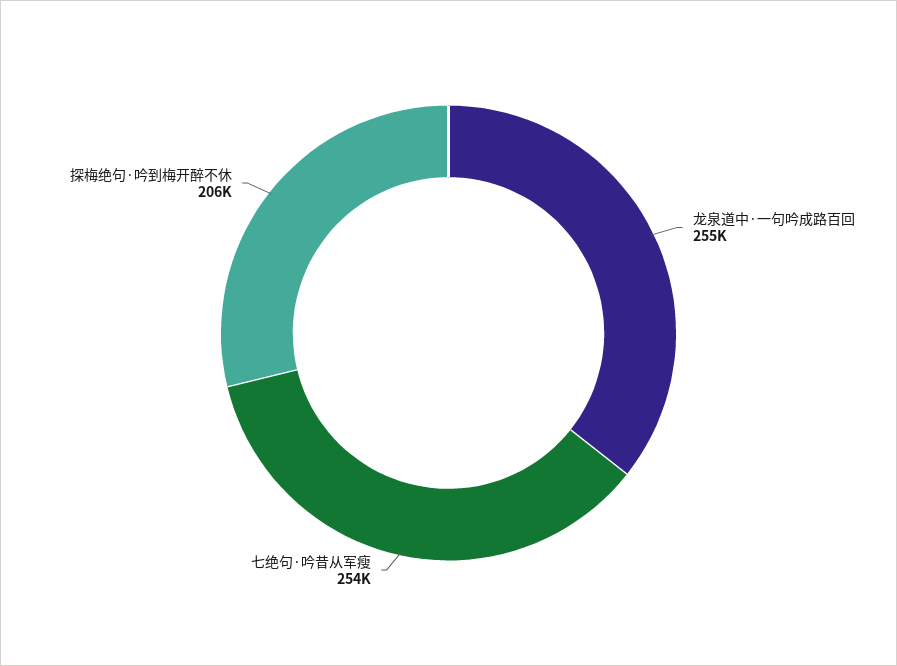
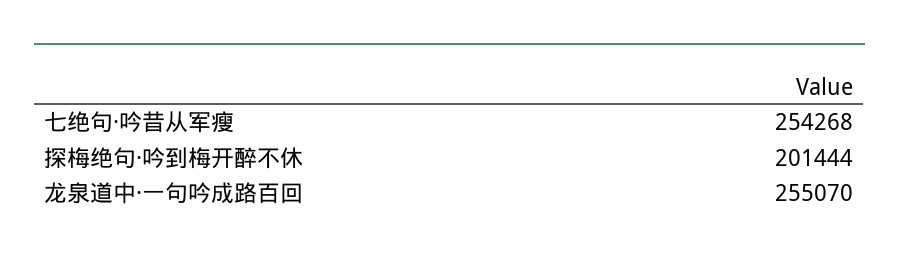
  {
    "龙泉道中·一句吟成路百回": 255070,
    "七绝句·吟昔从军瘦": 254268,
-   "探梅绝句·吟到梅开醉不休": 206000
+   "探梅绝句·吟到梅开醉不休": 201444
  }

